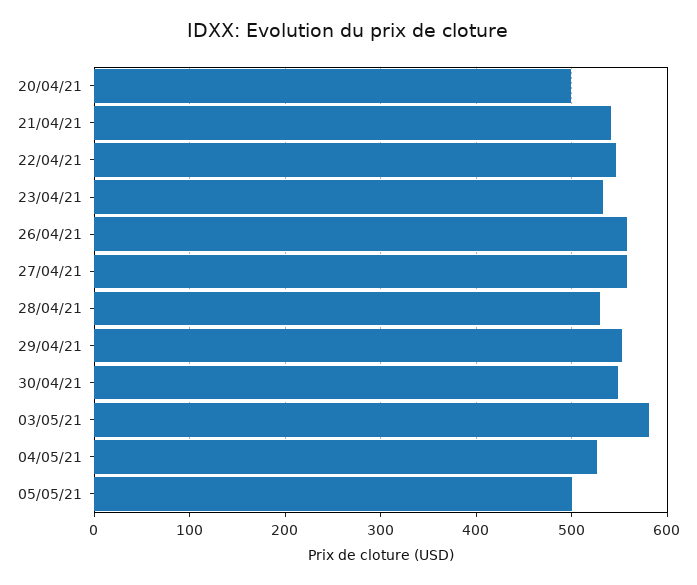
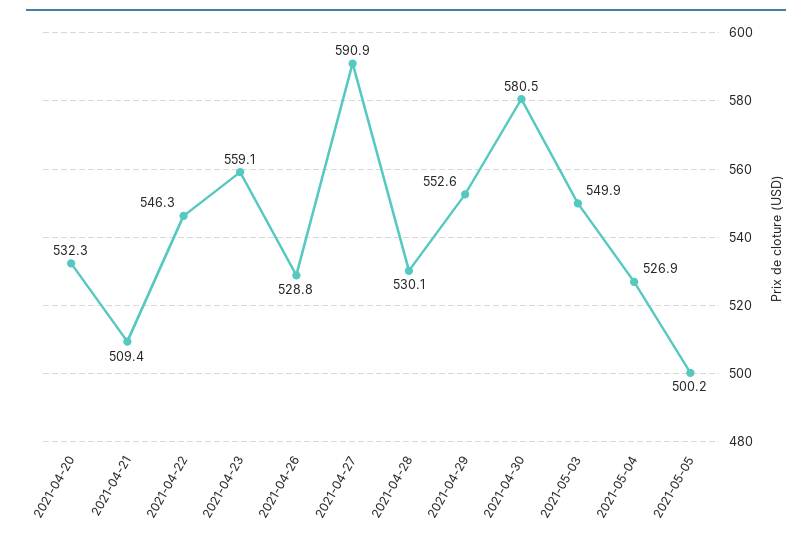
  {
-   "20/04/21": 500,
+   "20/04/21": 532.3,
-   "21/04/21": 540,
+   "21/04/21": 509.4,
    "22/04/21": 546.3,
-   "23/04/21": 530,
+   "23/04/21": 559.1,
-   "26/04/21": 560,
+   "26/04/21": 528.8,
-   "27/04/21": 560,
+   "27/04/21": 590.9,
    "28/04/21": 530.1,
    "29/04/21": 552.6,
-   "30/04/21": 550,
+   "30/04/21": 580.5,
-   "03/05/21": 580,
+   "03/05/21": 549.9,
    "04/05/21": 526.9,
    "05/05/21": 500.2
  }

